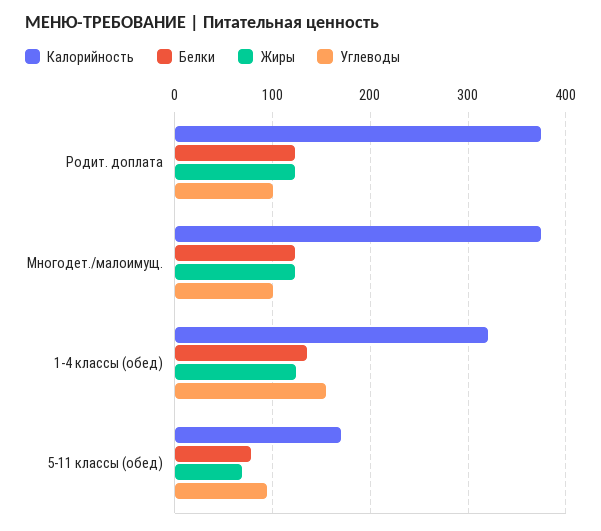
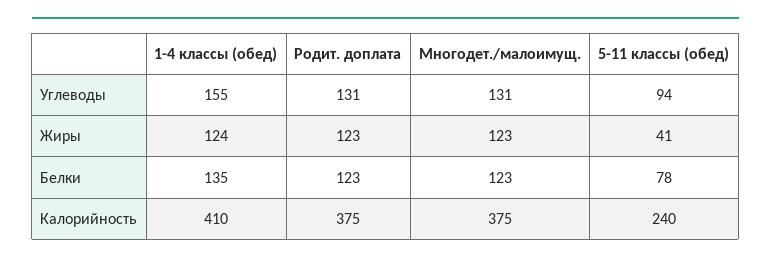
  {
    "Калорийность": {
      "Родит. доплата": 375,
      "Многодет./малоимущ.": 375,
-     "1-4 классы (обед)": 320,
+     "1-4 классы (обед)": 410,
-     "5-11 классы (обед)": 170
+     "5-11 классы (обед)": 240
    },
    "Белки": {
      "Родит. доплата": 123,
      "Многодет./малоимущ.": 123,
      "1-4 классы (обед)": 135,
      "5-11 классы (обед)": 78
    },
    "Жиры": {
      "Родит. доплата": 123,
      "Многодет./малоимущ.": 123,
      "1-4 классы (обед)": 124,
-     "5-11 классы (обед)": 70
+     "5-11 классы (обед)": 41
    },
    "Углеводы": {
-     "Родит. доплата": 100,
+     "Родит. доплата": 131,
-     "Многодет./малоимущ.": 100,
+     "Многодет./малоимущ.": 131,
      "1-4 классы (обед)": 155,
      "5-11 классы (обед)": 94
    }
  }

